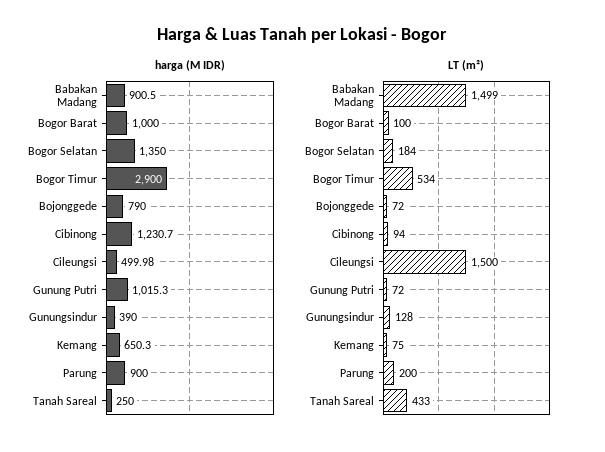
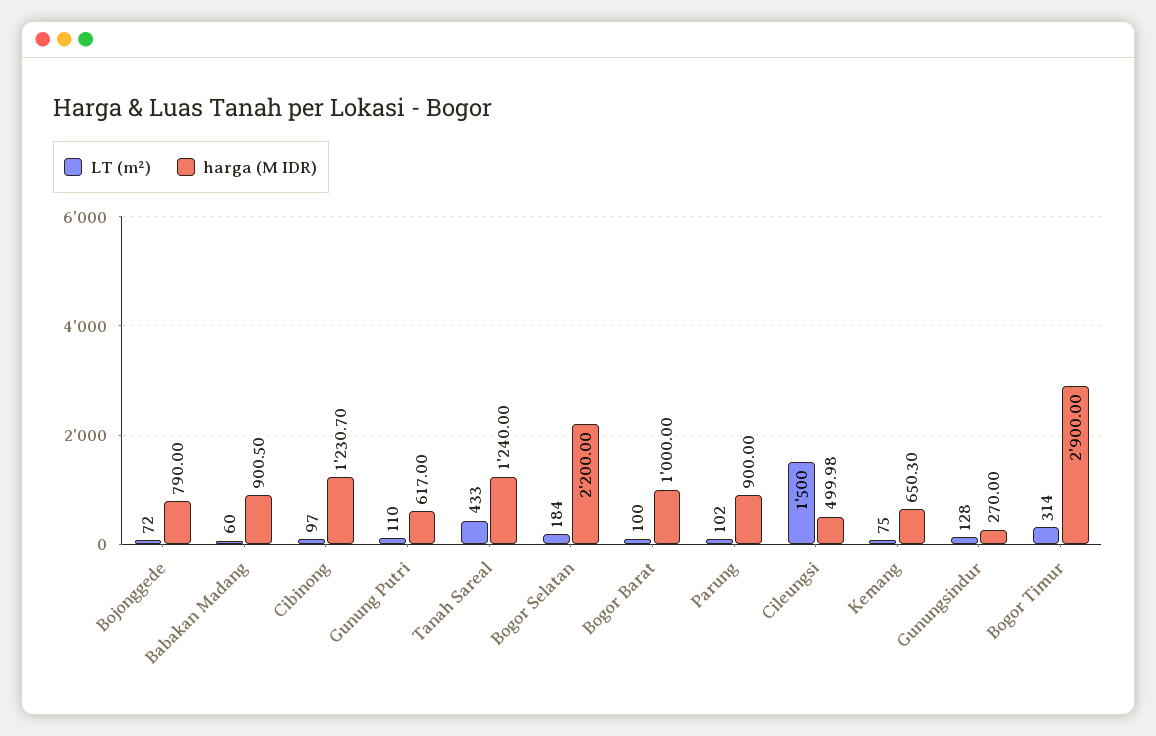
  {
    "harga (M IDR)": {
      "Babakan Madang": 900.5,
      "Bogor Barat": 1000,
-     "Bogor Selatan": 1350,
+     "Bogor Selatan": 2200,
      "Bogor Timur": 2900,
      "Bojonggede": 790,
      "Cibinong": 1230.7,
      "Cileungsi": 499.98,
-     "Gunung Putri": 1015.3,
+     "Gunung Putri": 617,
-     "Gunungsindur": 390,
+     "Gunungsindur": 270,
      "Kemang": 650.3,
      "Parung": 900,
-     "Tanah Sareal": 250
+     "Tanah Sareal": 1240
    },
    "LT (m²)": {
-     "Babakan Madang": 1499,
+     "Babakan Madang": 60,
      "Bogor Barat": 100,
      "Bogor Selatan": 184,
-     "Bogor Timur": 534,
+     "Bogor Timur": 314,
      "Bojonggede": 72,
-     "Cibinong": 94,
+     "Cibinong": 97,
      "Cileungsi": 1500,
-     "Gunung Putri": 72,
+     "Gunung Putri": 110,
      "Gunungsindur": 128,
      "Kemang": 75,
-     "Parung": 200,
+     "Parung": 102,
      "Tanah Sareal": 433
    }
  }

